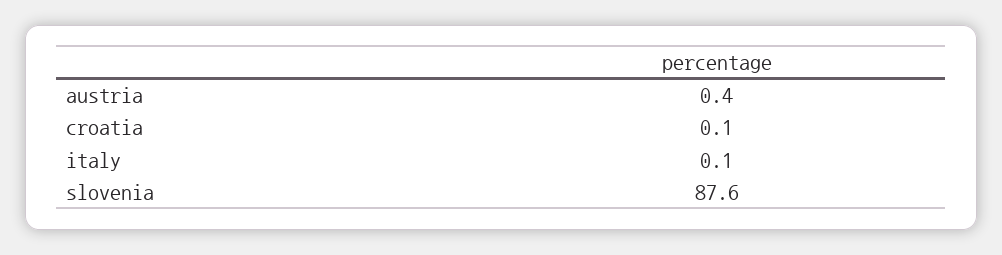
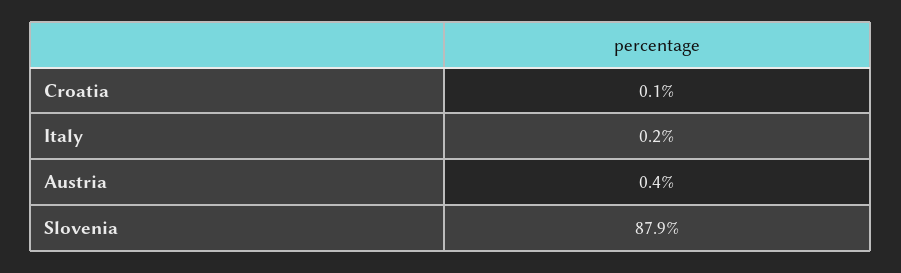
  {
    "austria": 0.4,
    "croatia": 0.1,
-   "italy": 0.1,
+   "italy": 0.2,
-   "slovenia": 87.6
+   "slovenia": 87.9
  }

